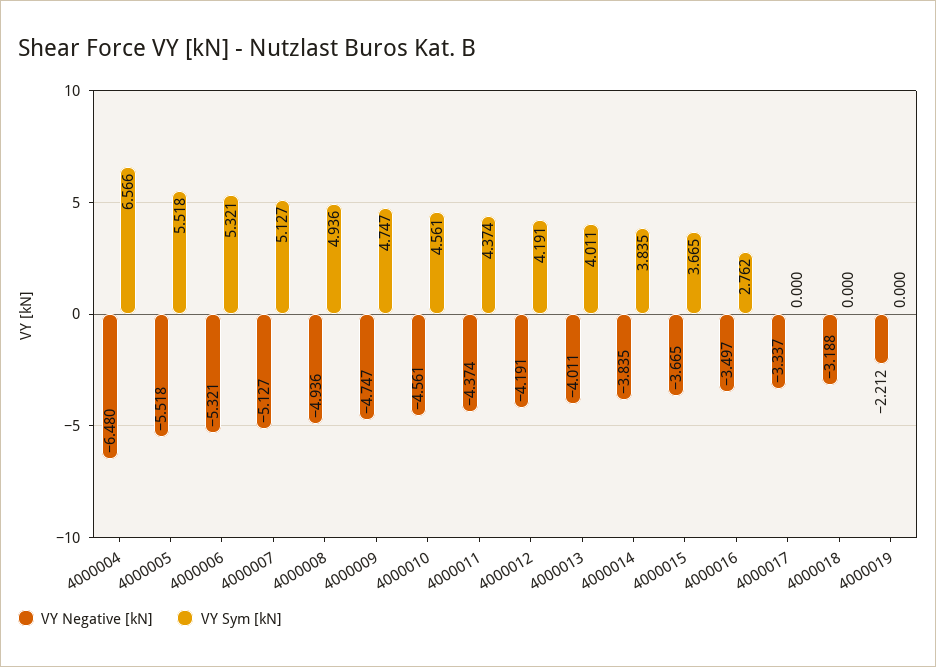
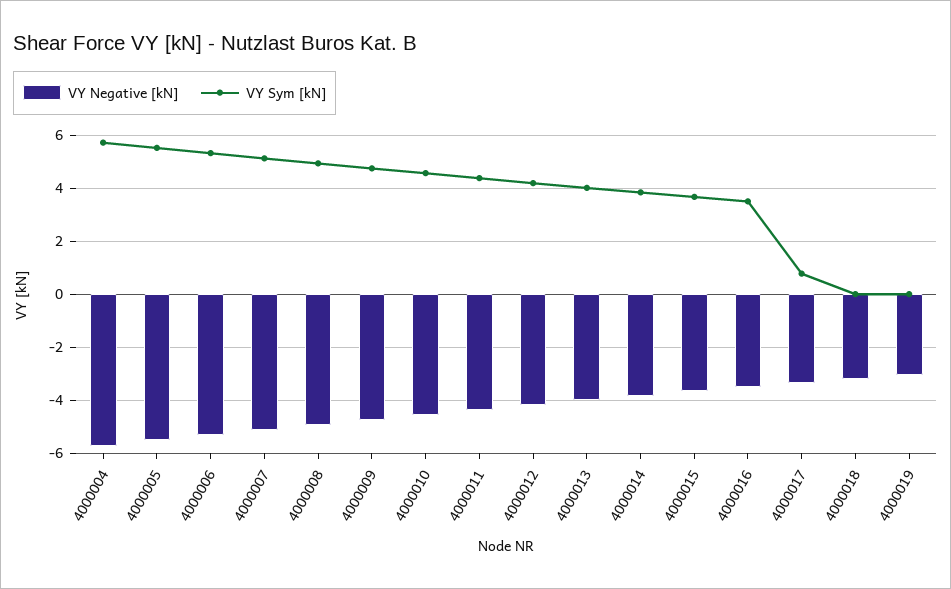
  {
    "VY Negative [kN]": {
-     "4000004": -6.48,
+     "4000004": -5.75,
      "4000005": -5.518,
      "4000006": -5.321,
      "4000007": -5.127,
      "4000008": -4.936,
      "4000009": -4.747,
      "4000010": -4.561,
      "4000011": -4.374,
      "4000012": -4.191,
      "4000013": -4.011,
      "4000014": -3.835,
      "4000015": -3.665,
      "4000016": -3.497,
      "4000017": -3.337,
      "4000018": -3.188,
-     "4000019": -2.212
+     "4000019": -3
    },
    "VY Sym [kN]": {
-     "4000004": 6.566,
+     "4000004": 5.75,
      "4000005": 5.518,
      "4000006": 5.321,
      "4000007": 5.127,
      "4000008": 4.936,
      "4000009": 4.747,
      "4000010": 4.561,
      "4000011": 4.374,
      "4000012": 4.191,
      "4000013": 4.011,
      "4000014": 3.835,
      "4000015": 3.665,
-     "4000016": 2.762,
+     "4000016": 3.5,
-     "4000017": 0,
+     "4000017": 0.75,
      "4000018": 0,
      "4000019": 0
    }
  }

